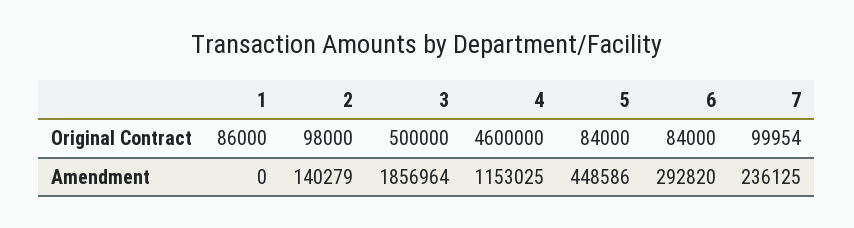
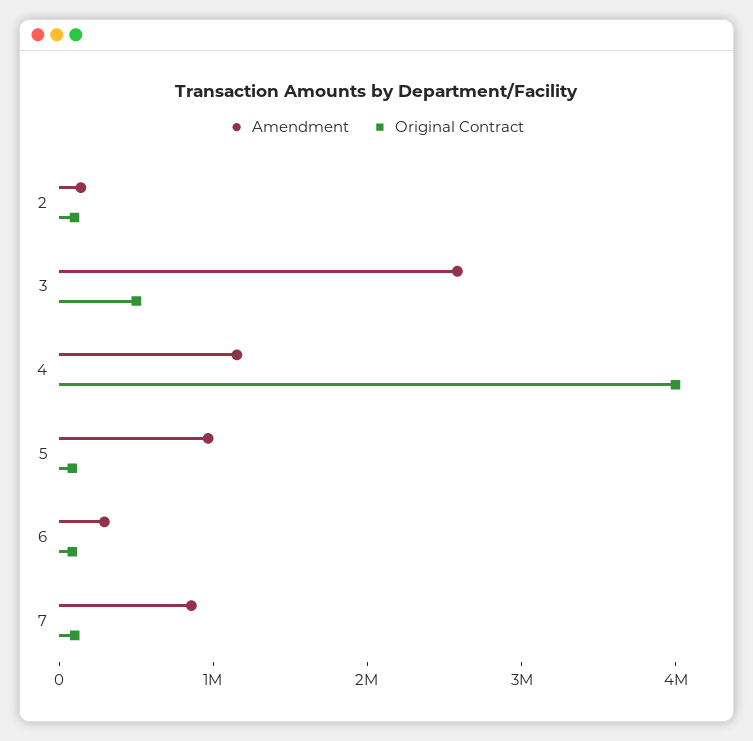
  {
    "Original Contract": {
-     "1": 86000,
      "2": 98000,
      "3": 500000,
-     "4": 4600000,
+     "4": 4000000,
      "5": 84000,
      "6": 84000,
      "7": 99954
    },
    "Amendment": {
-     "1": 0,
      "2": 140279,
-     "3": 1856964,
+     "3": 2600000,
      "4": 1153025,
-     "5": 448586,
+     "5": 1000000,
      "6": 292820,
-     "7": 236125
+     "7": 800000
    }
  }

